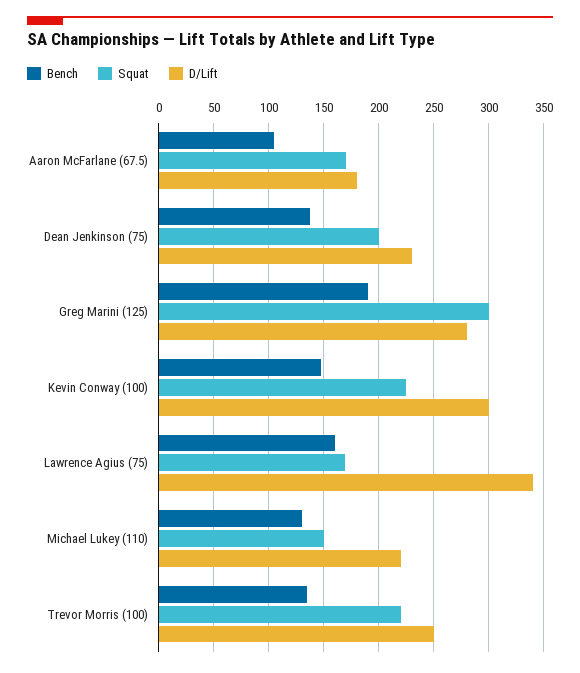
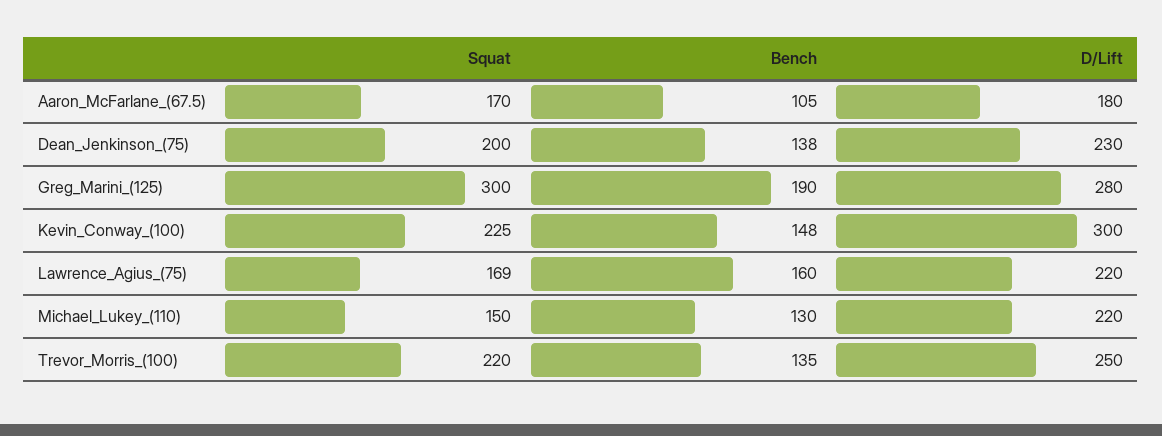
  {
    "Bench": {
      "Aaron McFarlane (67.5)": 105,
      "Dean Jenkinson (75)": 138,
      "Greg Marini (125)": 190,
      "Kevin Conway (100)": 148,
      "Lawrence Agius (75)": 160,
      "Michael Lukey (110)": 130,
      "Trevor Morris (100)": 135
    },
    "Squat": {
      "Aaron McFarlane (67.5)": 170,
      "Dean Jenkinson (75)": 200,
      "Greg Marini (125)": 300,
      "Kevin Conway (100)": 225,
      "Lawrence Agius (75)": 169,
      "Michael Lukey (110)": 150,
      "Trevor Morris (100)": 220
    },
    "D/Lift": {
      "Aaron McFarlane (67.5)": 180,
      "Dean Jenkinson (75)": 230,
      "Greg Marini (125)": 280,
      "Kevin Conway (100)": 300,
-     "Lawrence Agius (75)": 340,
+     "Lawrence Agius (75)": 220,
      "Michael Lukey (110)": 220,
      "Trevor Morris (100)": 250
    }
  }

